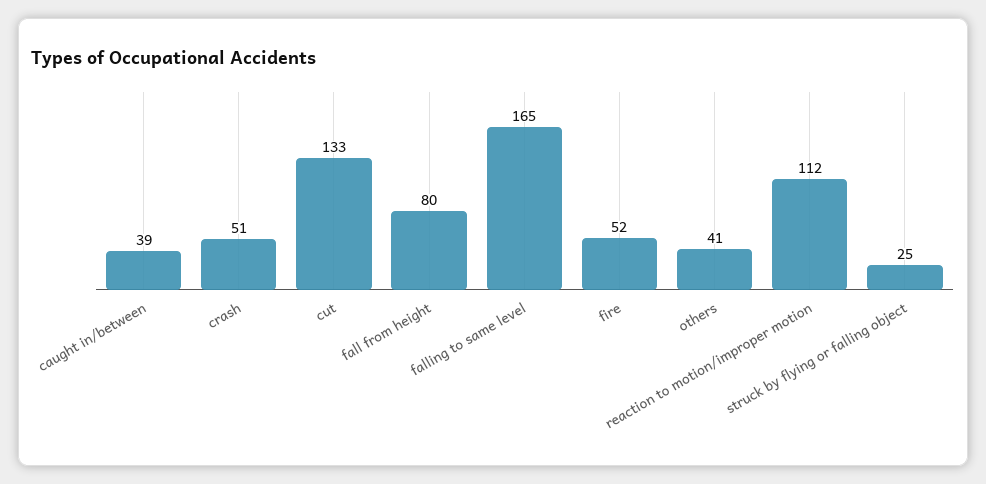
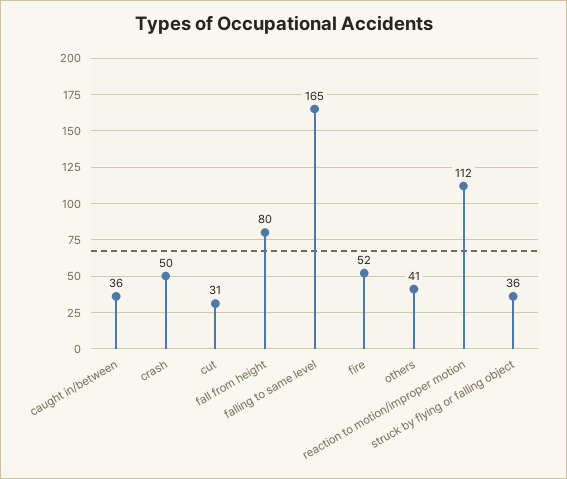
  {
-   "caught in/between": 39,
+   "caught in/between": 36,
-   "crash": 51,
+   "crash": 50,
-   "cut": 133,
+   "cut": 31,
    "fall from height": 80,
    "falling to same level": 165,
    "fire": 52,
    "others": 41,
    "reaction to motion/improper motion": 112,
-   "struck by flying or falling object": 25
+   "struck by flying or falling object": 36
  }

